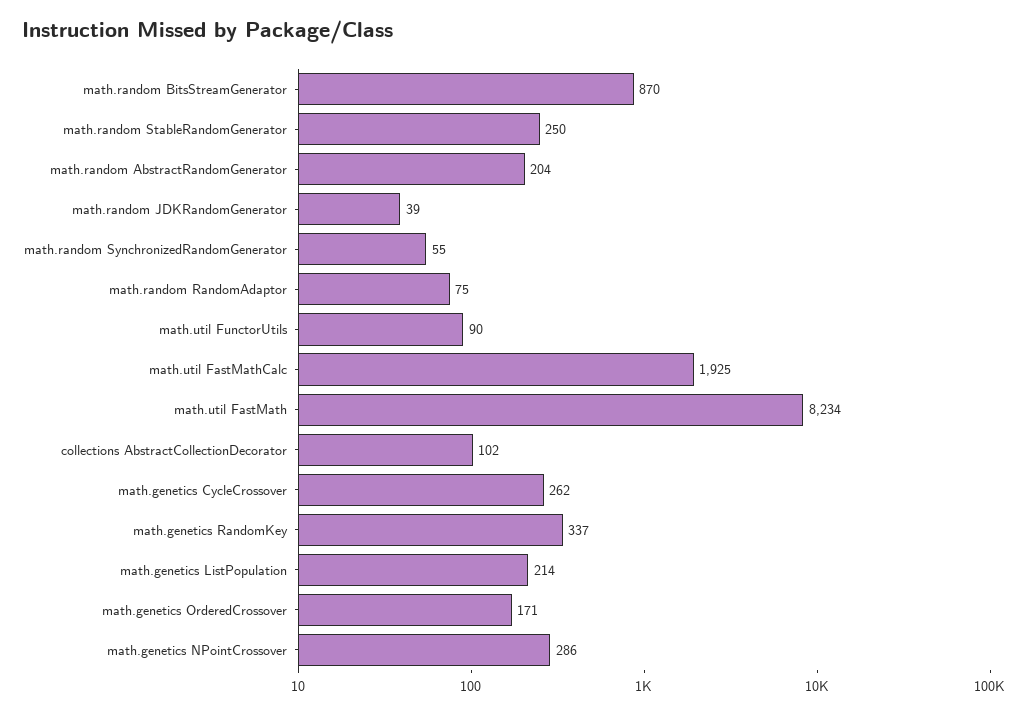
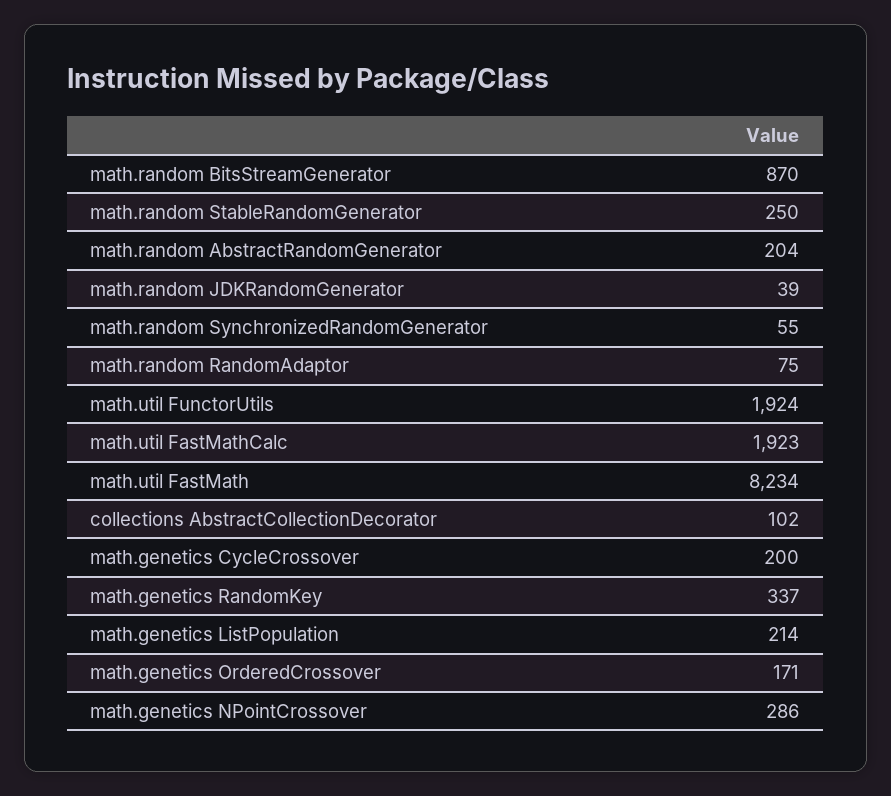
  {
    "math.random BitsStreamGenerator": 870,
    "math.random StableRandomGenerator": 250,
    "math.random AbstractRandomGenerator": 204,
    "math.random JDKRandomGenerator": 39,
    "math.random SynchronizedRandomGenerator": 55,
    "math.random RandomAdaptor": 75,
-   "math.util FunctorUtils": 90,
+   "math.util FunctorUtils": 1924,
-   "math.util FastMathCalc": 1925,
+   "math.util FastMathCalc": 1923,
    "math.util FastMath": 8234,
    "collections AbstractCollectionDecorator": 102,
-   "math.genetics CycleCrossover": 262,
+   "math.genetics CycleCrossover": 200,
    "math.genetics RandomKey": 337,
    "math.genetics ListPopulation": 214,
    "math.genetics OrderedCrossover": 171,
    "math.genetics NPointCrossover": 286
  }

